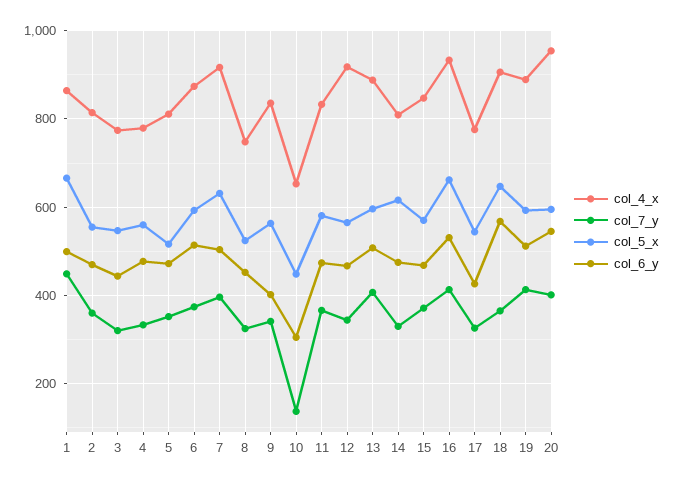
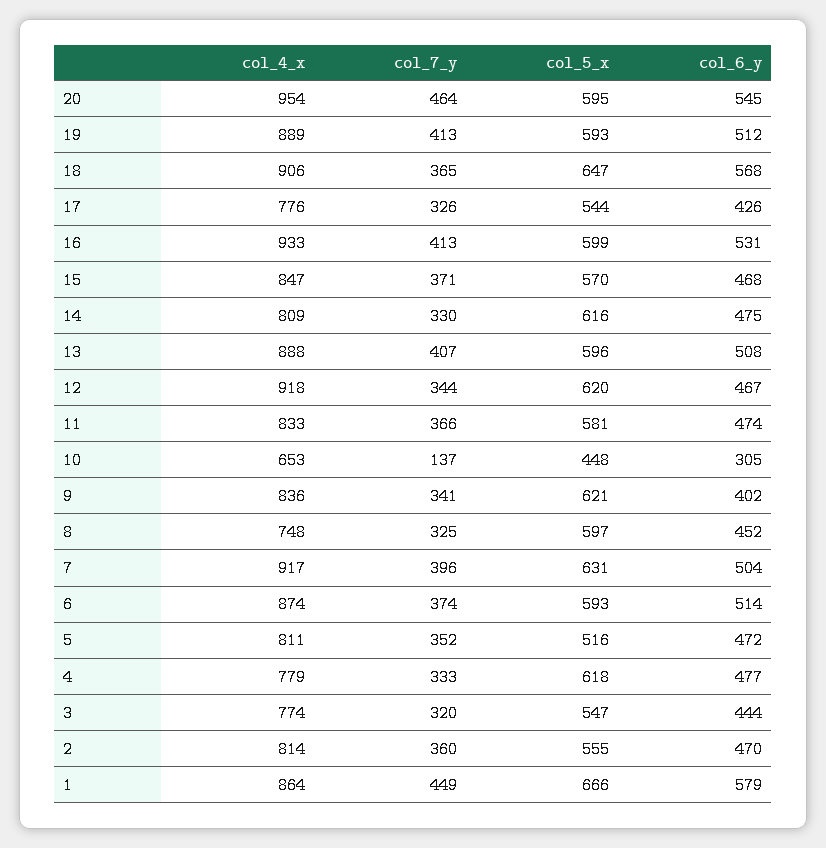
  {
    "col_4_x": {
      "1": 864,
      "2": 814,
      "3": 774,
      "4": 779,
      "5": 811,
      "6": 874,
      "7": 917,
      "8": 748,
      "9": 836,
      "10": 653,
      "11": 833,
      "12": 918,
      "13": 888,
      "14": 809,
      "15": 847,
      "16": 933,
      "17": 776,
      "18": 906,
      "19": 889,
      "20": 954
    },
    "col_7_y": {
      "1": 449,
      "2": 360,
      "3": 320,
      "4": 333,
      "5": 352,
      "6": 374,
      "7": 396,
      "8": 325,
      "9": 341,
      "10": 137,
      "11": 366,
      "12": 344,
      "13": 407,
      "14": 330,
      "15": 371,
      "16": 413,
      "17": 326,
      "18": 365,
      "19": 413,
-     "20": 400
+     "20": 464
    },
    "col_5_x": {
      "1": 666,
      "2": 555,
      "3": 547,
-     "4": 560,
+     "4": 618,
      "5": 516,
      "6": 593,
      "7": 631,
-     "8": 520,
+     "8": 597,
-     "9": 560,
+     "9": 621,
      "10": 448,
      "11": 581,
-     "12": 560,
+     "12": 620,
      "13": 596,
      "14": 616,
      "15": 570,
-     "16": 660,
+     "16": 599,
      "17": 544,
      "18": 647,
      "19": 593,
      "20": 595
    },
    "col_6_y": {
-     "1": 500,
+     "1": 579,
      "2": 470,
      "3": 444,
      "4": 477,
      "5": 472,
      "6": 514,
      "7": 504,
      "8": 452,
      "9": 402,
      "10": 305,
      "11": 474,
      "12": 467,
      "13": 508,
      "14": 475,
      "15": 468,
      "16": 531,
      "17": 426,
      "18": 568,
      "19": 512,
      "20": 545
    }
  }

